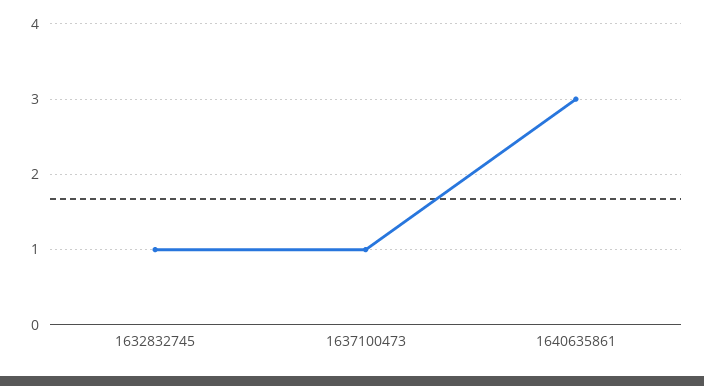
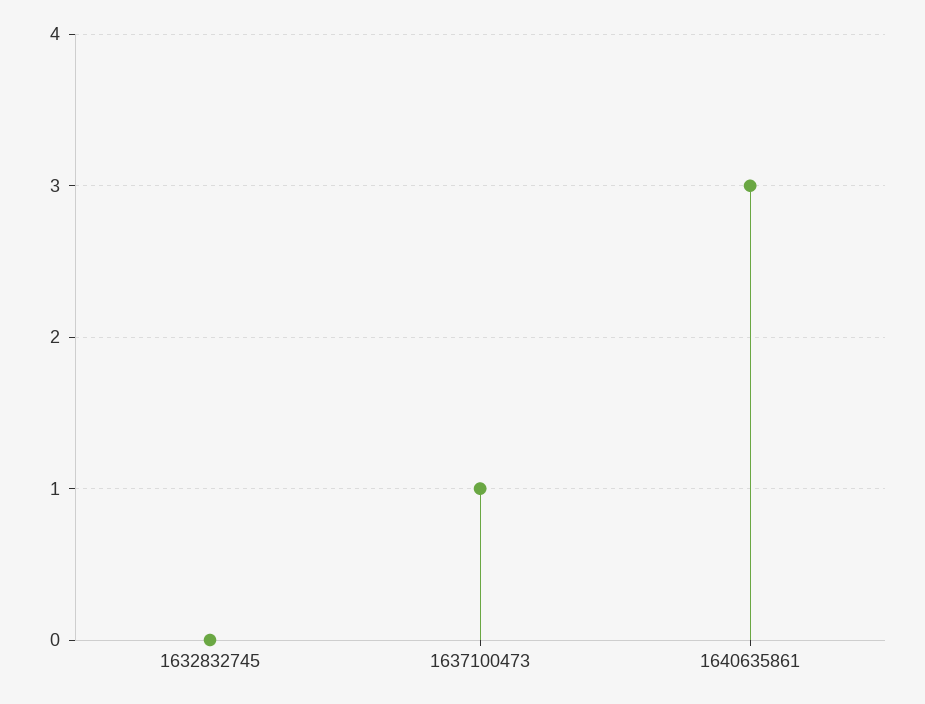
  {
-   "1632832745": 1,
+   "1632832745": 0,
    "1637100473": 1,
    "1640635861": 3
  }

